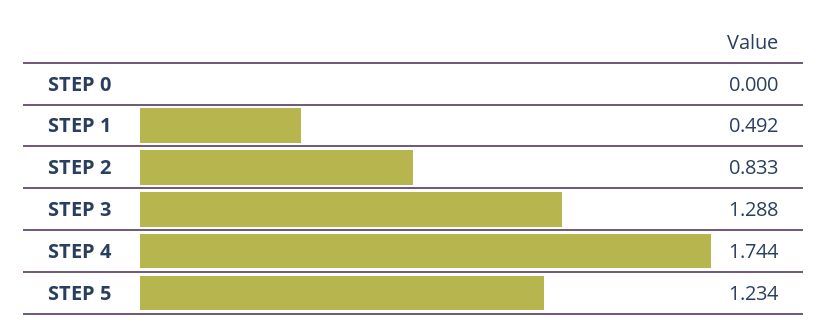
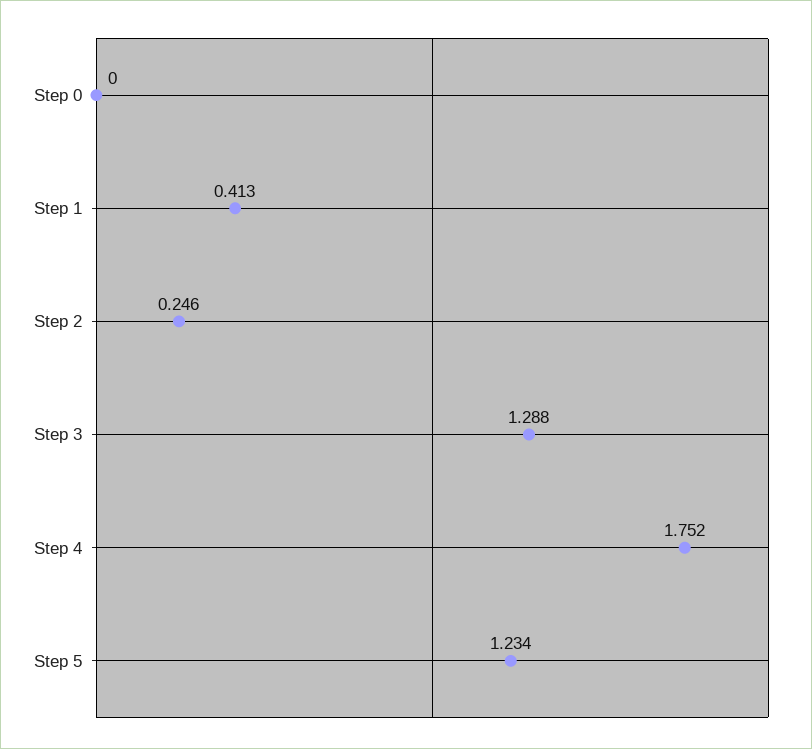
  {
    "STEP 0": 0,
-   "STEP 1": 0.492,
+   "STEP 1": 0.413,
-   "STEP 2": 0.833,
+   "STEP 2": 0.246,
    "STEP 3": 1.288,
-   "STEP 4": 1.744,
+   "STEP 4": 1.752,
    "STEP 5": 1.234
  }

